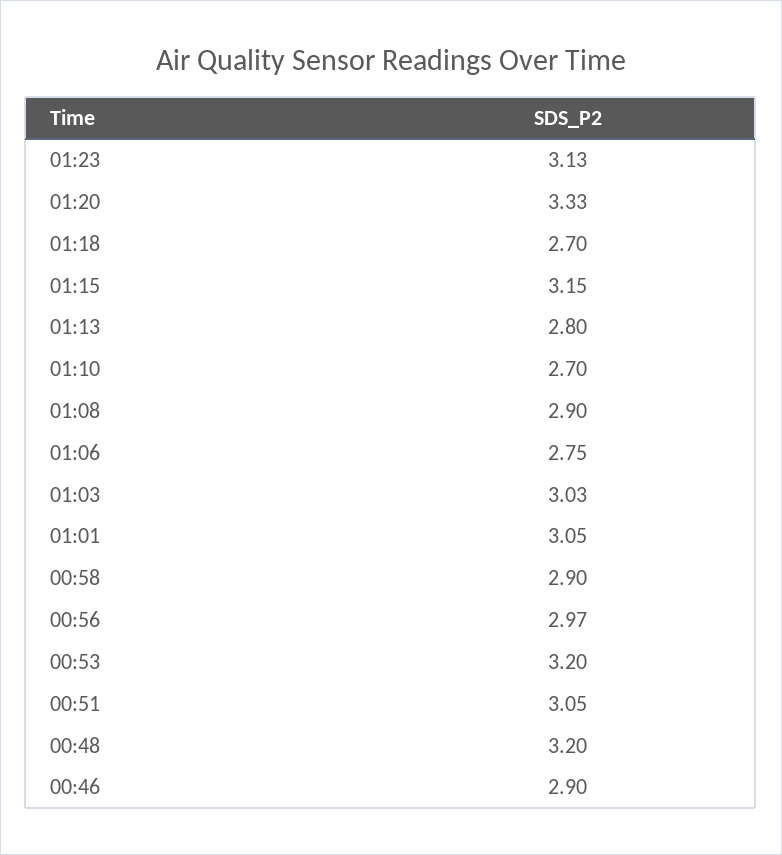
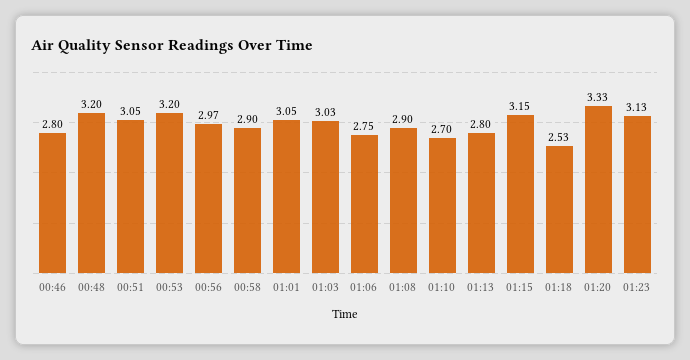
  {
    "01:23": 3.13,
    "01:20": 3.33,
-   "01:18": 2.7,
+   "01:18": 2.53,
    "01:15": 3.15,
    "01:13": 2.8,
    "01:10": 2.7,
    "01:08": 2.9,
    "01:06": 2.75,
    "01:03": 3.03,
    "01:01": 3.05,
    "00:58": 2.9,
    "00:56": 2.97,
    "00:53": 3.2,
    "00:51": 3.05,
    "00:48": 3.2,
-   "00:46": 2.9
+   "00:46": 2.8
  }

